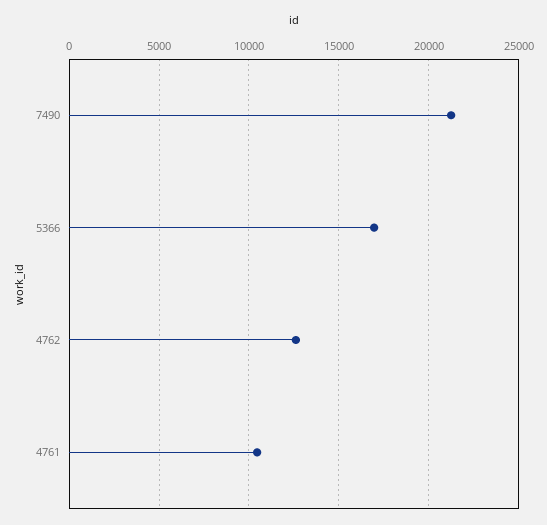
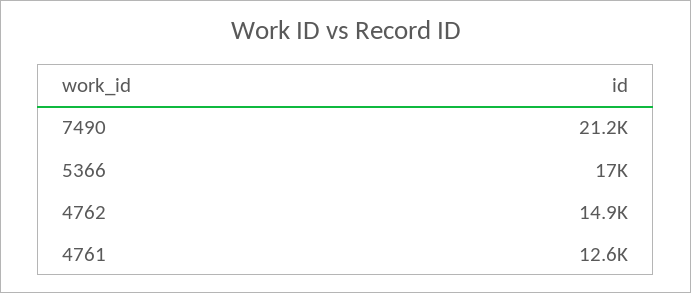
  {
    "7490": 21200,
    "5366": 17000,
-   "4762": 12500,
+   "4762": 14900,
-   "4761": 10500
+   "4761": 12600
  }

